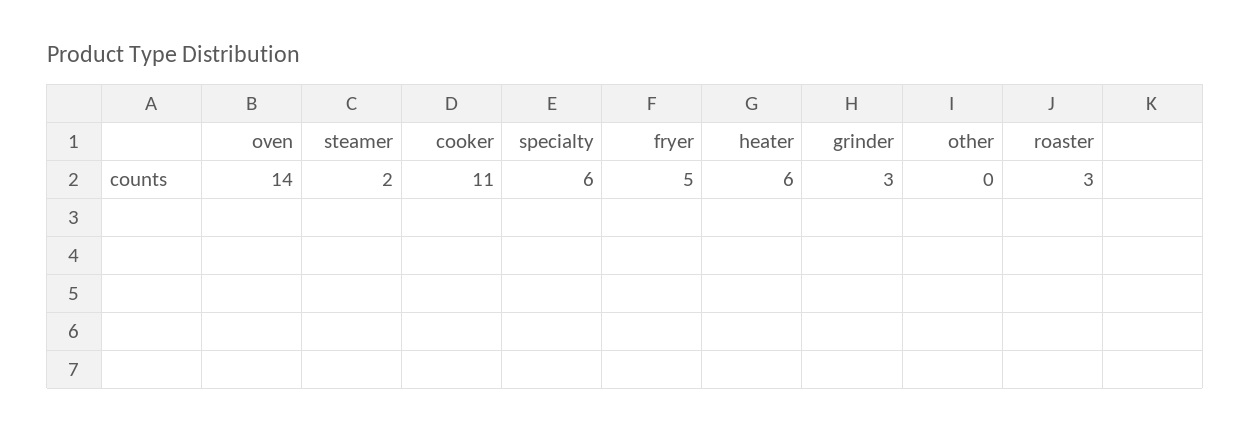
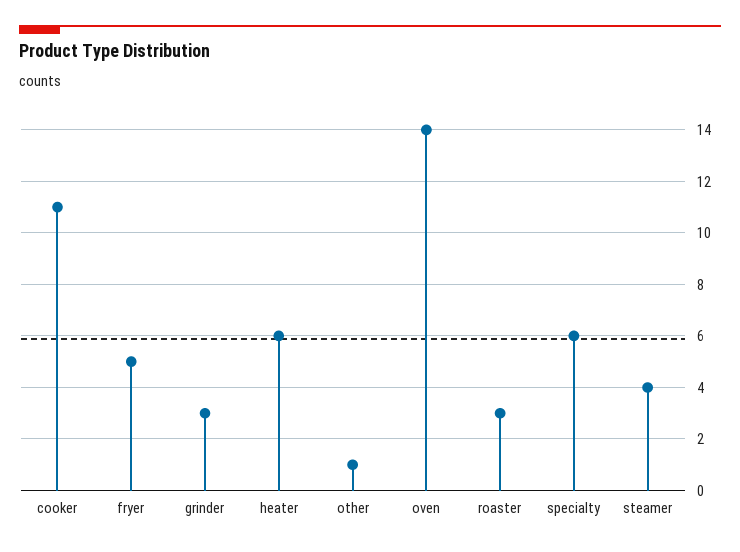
  {
    "oven": 14,
-   "steamer": 2,
+   "steamer": 4,
    "cooker": 11,
    "specialty": 6,
    "fryer": 5,
    "heater": 6,
    "grinder": 3,
-   "other": 0,
+   "other": 1,
    "roaster": 3
  }

